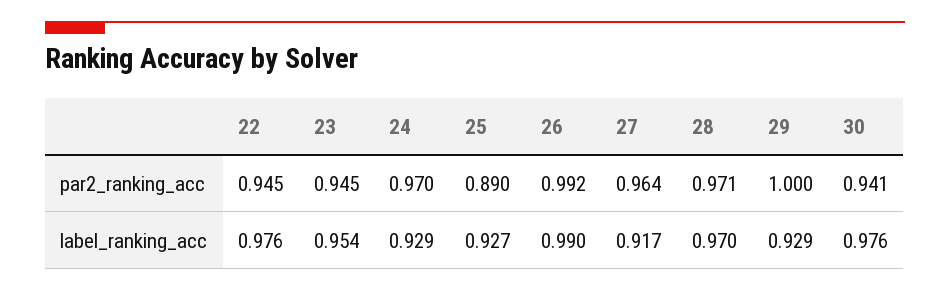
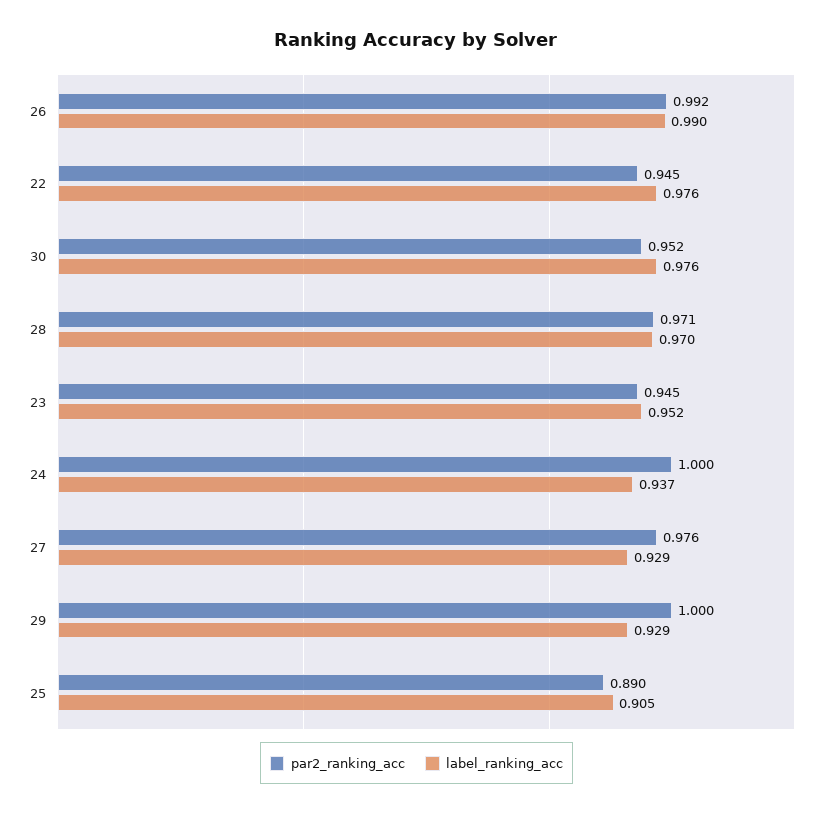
  {
    "par2_ranking_acc": {
      "22": 0.945,
      "23": 0.945,
-     "24": 0.97,
+     "24": 1,
      "25": 0.89,
      "26": 0.992,
-     "27": 0.964,
+     "27": 0.976,
      "28": 0.971,
      "29": 1,
-     "30": 0.941
+     "30": 0.952
    },
    "label_ranking_acc": {
      "22": 0.976,
-     "23": 0.954,
+     "23": 0.952,
-     "24": 0.929,
+     "24": 0.937,
-     "25": 0.927,
+     "25": 0.905,
      "26": 0.99,
-     "27": 0.917,
+     "27": 0.929,
      "28": 0.97,
      "29": 0.929,
      "30": 0.976
    }
  }

